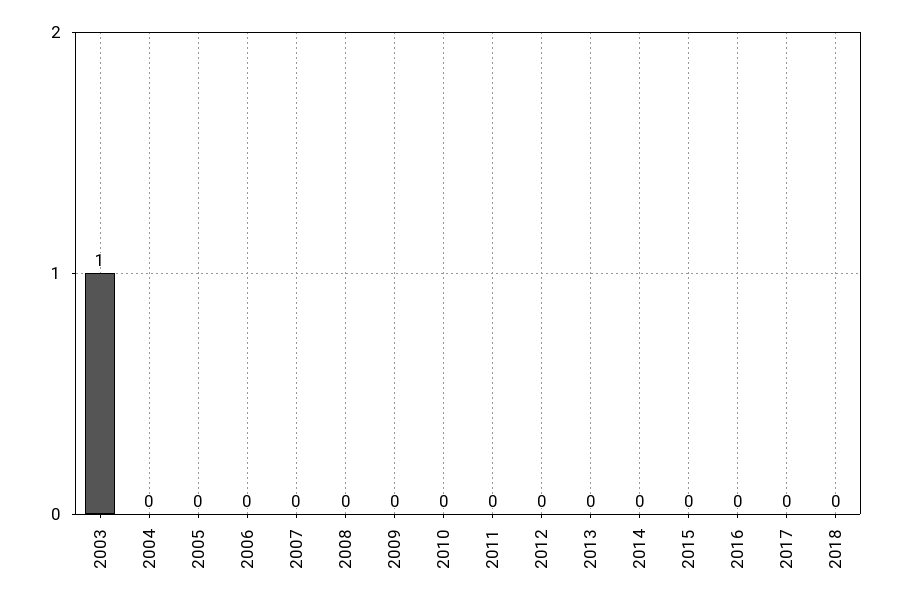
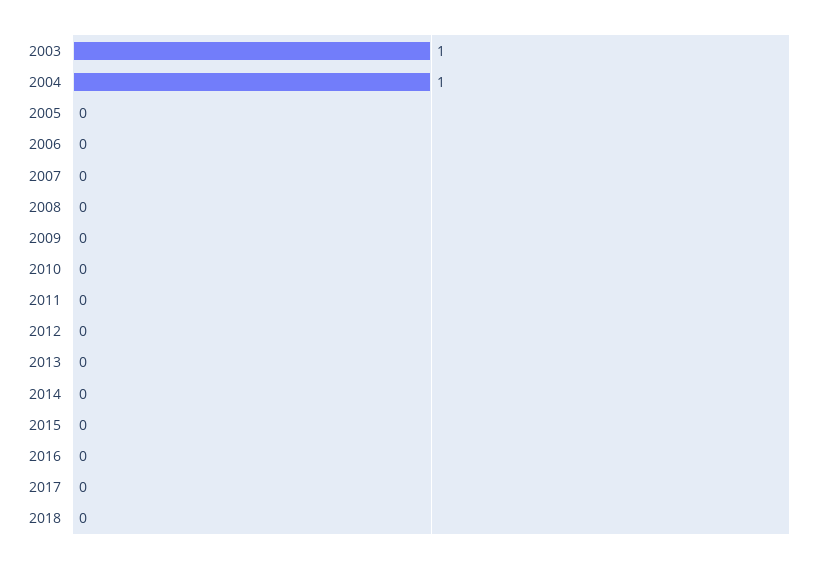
  {
    "2003": 1,
-   "2004": 0,
+   "2004": 1,
    "2005": 0,
    "2006": 0,
    "2007": 0,
    "2008": 0,
    "2009": 0,
    "2010": 0,
    "2011": 0,
    "2012": 0,
    "2013": 0,
    "2014": 0,
    "2015": 0,
    "2016": 0,
    "2017": 0,
    "2018": 0
  }

